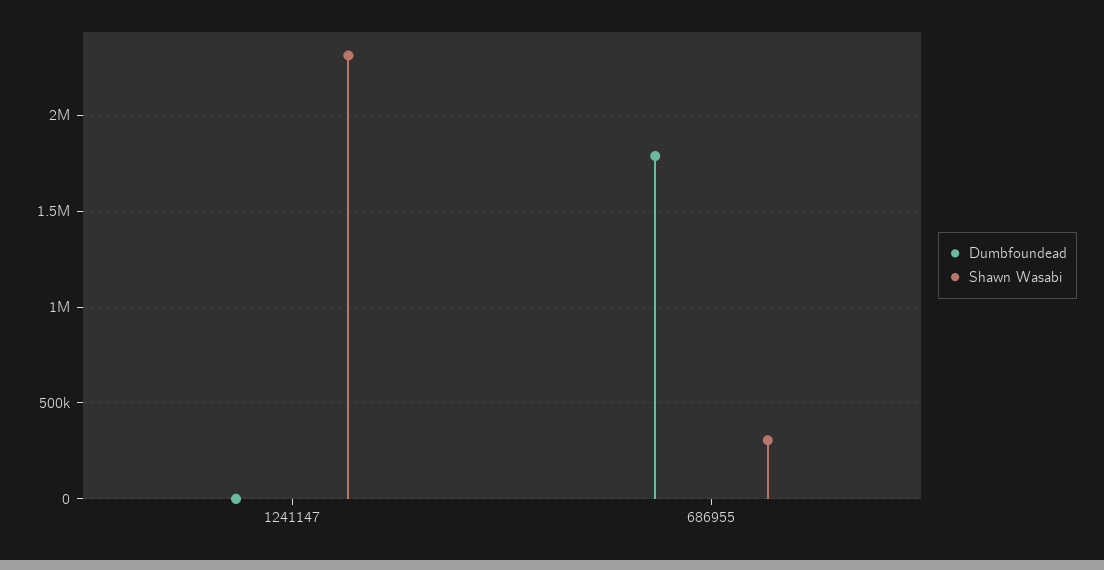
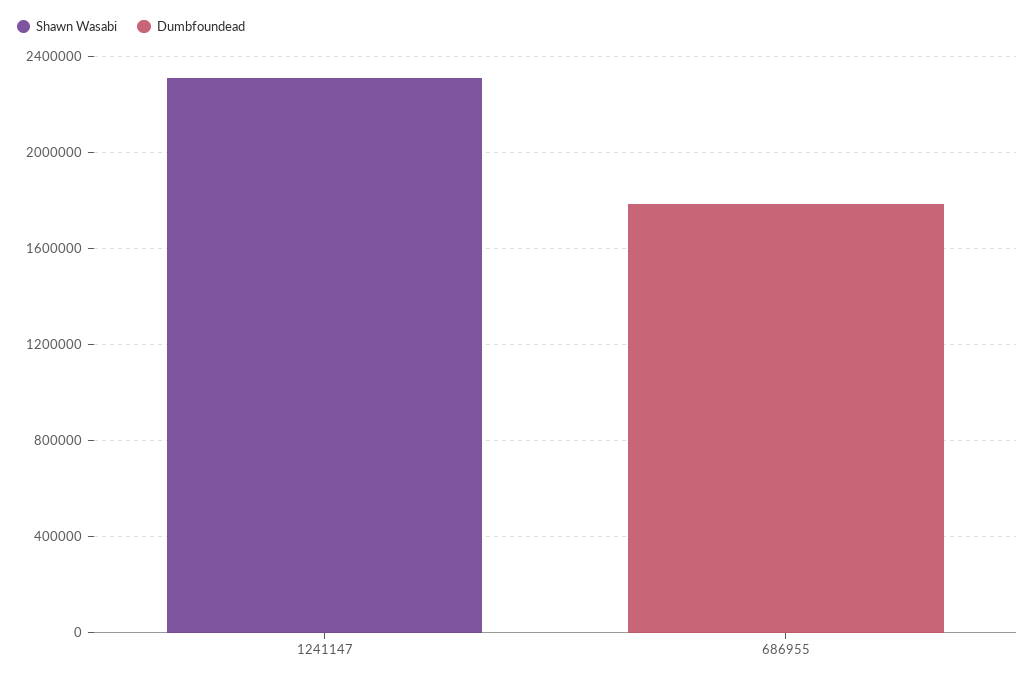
  {
    "Dumbfoundead": {
      "1241147": 0,
      "686955": 1800000
    },
    "Shawn Wasabi": {
      "1241147": 2300000,
-     "686955": 300000
+     "686955": 0
    }
  }

